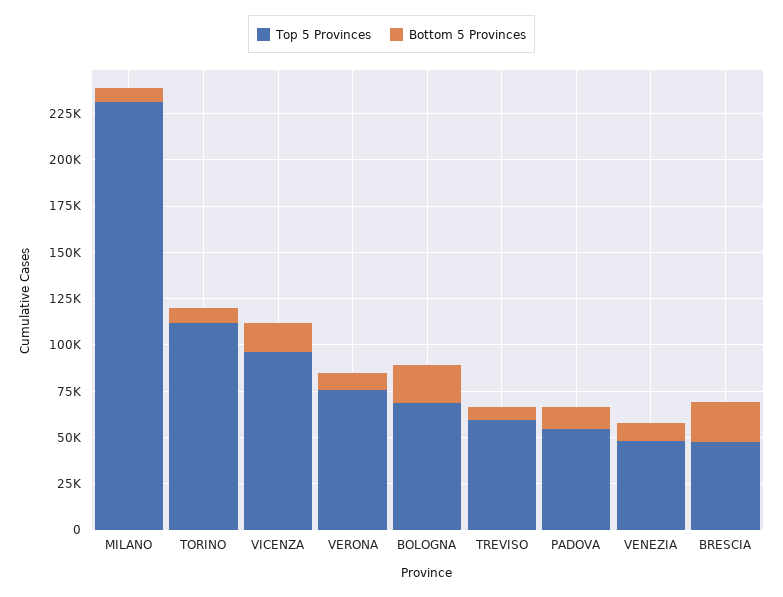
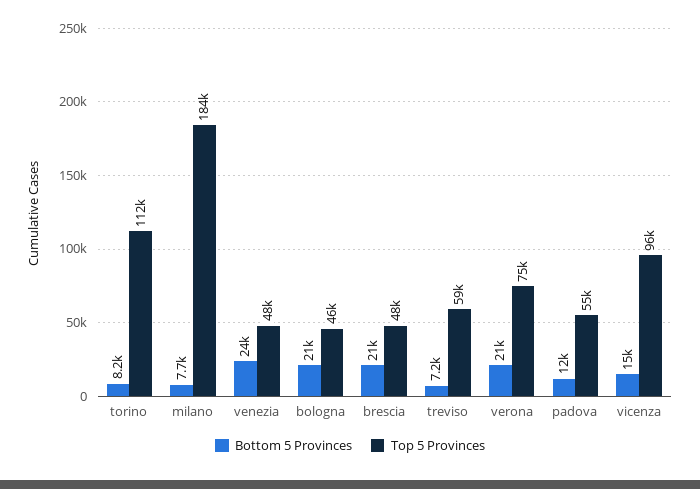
  {
    "Top 5 Provinces": {
-     "MILANO": 230000,
+     "MILANO": 184000,
      "TORINO": 112000,
      "VICENZA": 96000,
      "VERONA": 75000,
-     "BOLOGNA": 70000,
+     "BOLOGNA": 46000,
      "TREVISO": 59000,
      "PADOVA": 55000,
      "VENEZIA": 48000,
      "BRESCIA": 48000
    },
    "Bottom 5 Provinces": {
      "MILANO": 7700,
      "TORINO": 8200,
      "VICENZA": 15000,
-     "VERONA": 10000,
+     "VERONA": 21000,
      "BOLOGNA": 21000,
      "TREVISO": 7200,
      "PADOVA": 12000,
-     "VENEZIA": 10000,
+     "VENEZIA": 24000,
      "BRESCIA": 21000
    }
  }

